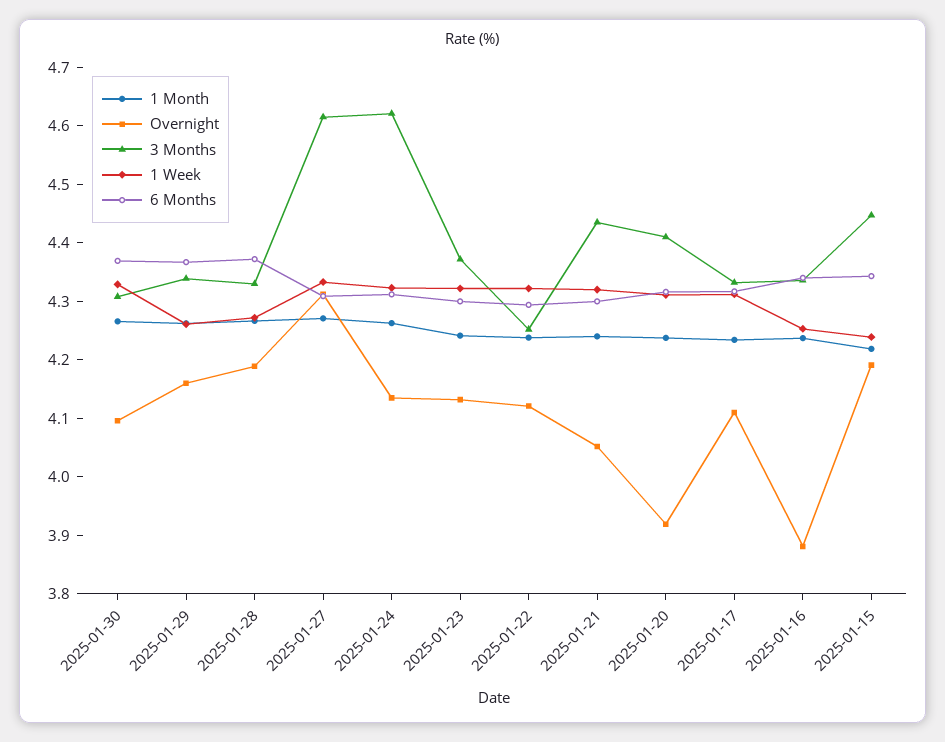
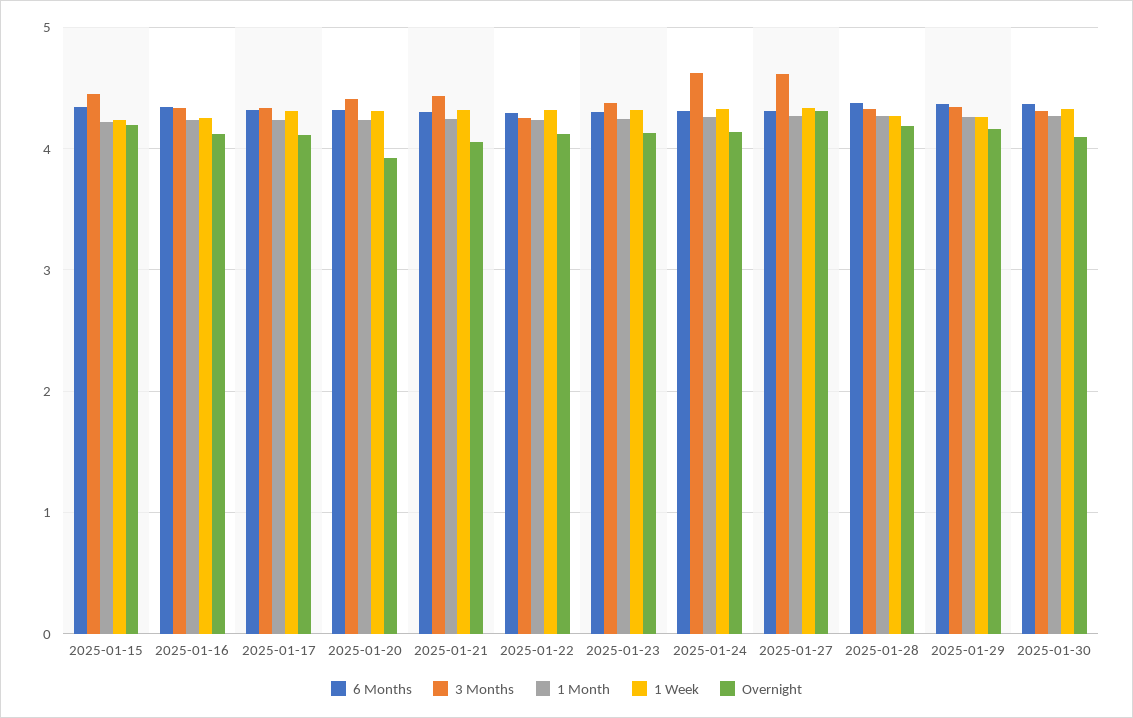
  {
    "1 Month": {
      "2025-01-30": 4.26,
      "2025-01-29": 4.26,
      "2025-01-28": 4.26,
      "2025-01-27": 4.28,
      "2025-01-24": 4.26,
      "2025-01-23": 4.24,
      "2025-01-22": 4.24,
      "2025-01-21": 4.24,
      "2025-01-20": 4.24,
      "2025-01-17": 4.24,
      "2025-01-16": 4.24,
      "2025-01-15": 4.22
    },
    "Overnight": {
      "2025-01-30": 4.1,
      "2025-01-29": 4.16,
      "2025-01-28": 4.18,
      "2025-01-27": 4.32,
      "2025-01-24": 4.14,
      "2025-01-23": 4.14,
      "2025-01-22": 4.12,
      "2025-01-21": 4.06,
      "2025-01-20": 3.92,
      "2025-01-17": 4.12,
-     "2025-01-16": 3.88,
+     "2025-01-16": 4.1,
      "2025-01-15": 4.2
    },
    "3 Months": {
      "2025-01-30": 4.3,
      "2025-01-29": 4.34,
      "2025-01-28": 4.34,
      "2025-01-27": 4.62,
      "2025-01-24": 4.62,
      "2025-01-23": 4.38,
      "2025-01-22": 4.26,
      "2025-01-21": 4.44,
      "2025-01-20": 4.42,
      "2025-01-17": 4.34,
      "2025-01-16": 4.34,
      "2025-01-15": 4.44
    },
    "1 Week": {
      "2025-01-30": 4.32,
      "2025-01-29": 4.26,
      "2025-01-28": 4.28,
      "2025-01-27": 4.34,
      "2025-01-24": 4.32,
      "2025-01-23": 4.32,
      "2025-01-22": 4.32,
      "2025-01-21": 4.32,
      "2025-01-20": 4.32,
      "2025-01-17": 4.32,
      "2025-01-16": 4.26,
      "2025-01-15": 4.24
    },
    "6 Months": {
      "2025-01-30": 4.36,
      "2025-01-29": 4.36,
      "2025-01-28": 4.38,
      "2025-01-27": 4.3,
      "2025-01-24": 4.32,
      "2025-01-23": 4.3,
      "2025-01-22": 4.3,
      "2025-01-21": 4.3,
      "2025-01-20": 4.32,
      "2025-01-17": 4.32,
      "2025-01-16": 4.34,
      "2025-01-15": 4.34
    }
  }

